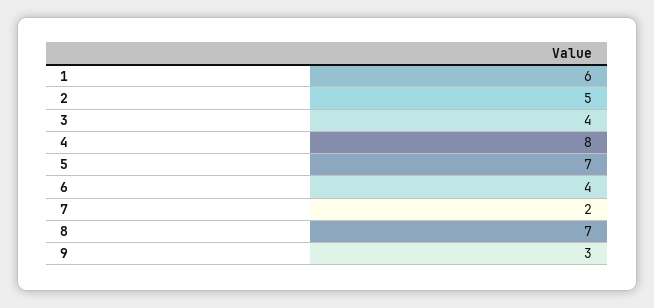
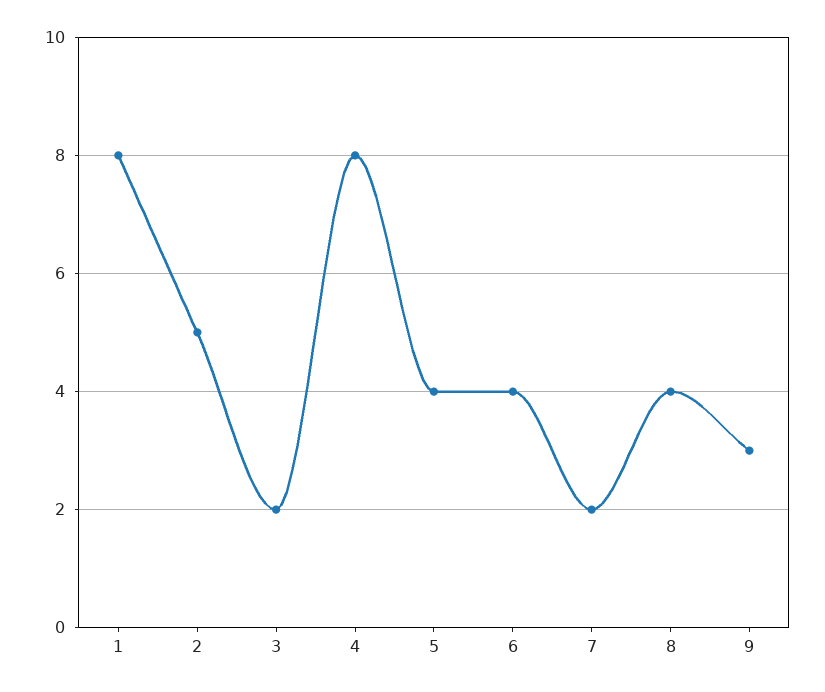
  {
-   "1": 6,
+   "1": 8,
    "2": 5,
-   "3": 4,
+   "3": 2,
    "4": 8,
-   "5": 7,
+   "5": 4,
    "6": 4,
    "7": 2,
-   "8": 7,
+   "8": 4,
    "9": 3
  }

